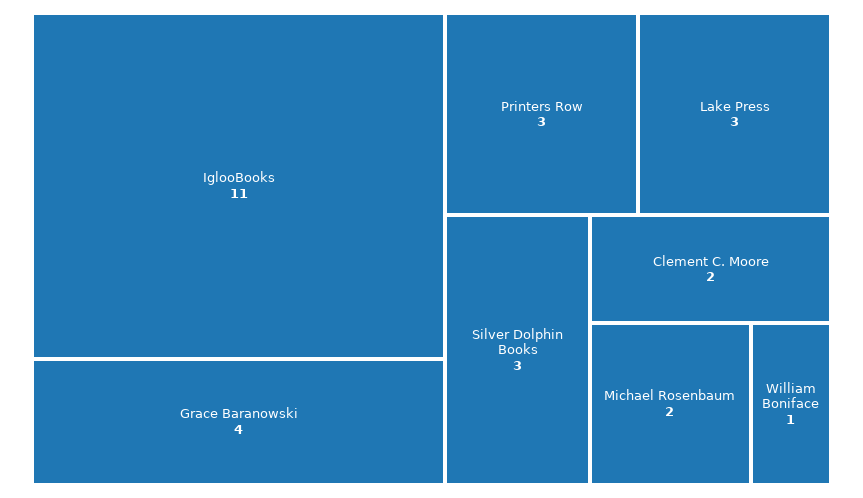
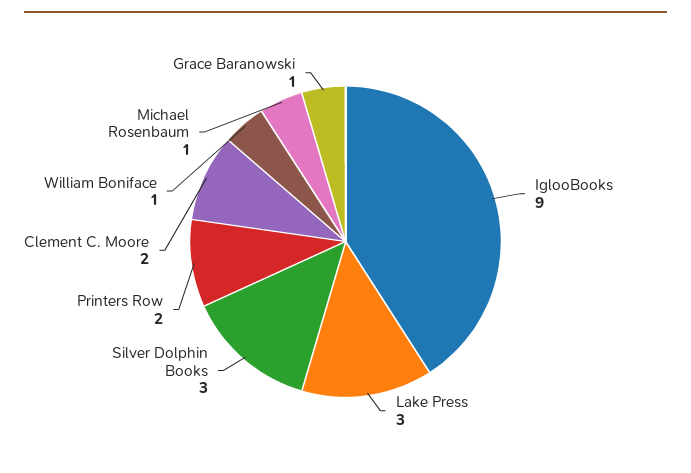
  {
-   "IglooBooks": 11,
+   "IglooBooks": 9,
-   "Grace Baranowski": 4,
+   "Grace Baranowski": 1,
-   "Printers Row": 3,
+   "Printers Row": 2,
    "Lake Press": 3,
    "Silver Dolphin Books": 3,
    "Clement C. Moore": 2,
-   "Michael Rosenbaum": 2,
+   "Michael Rosenbaum": 1,
    "William Boniface": 1
  }

